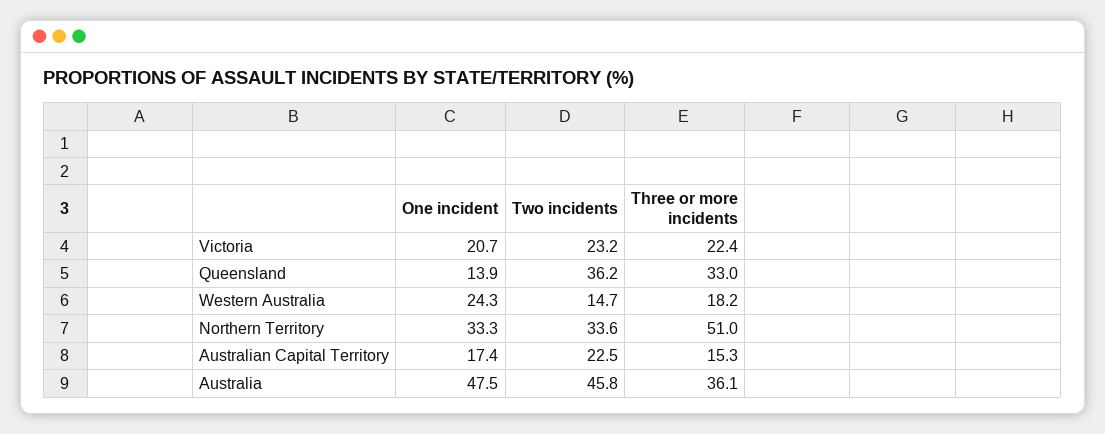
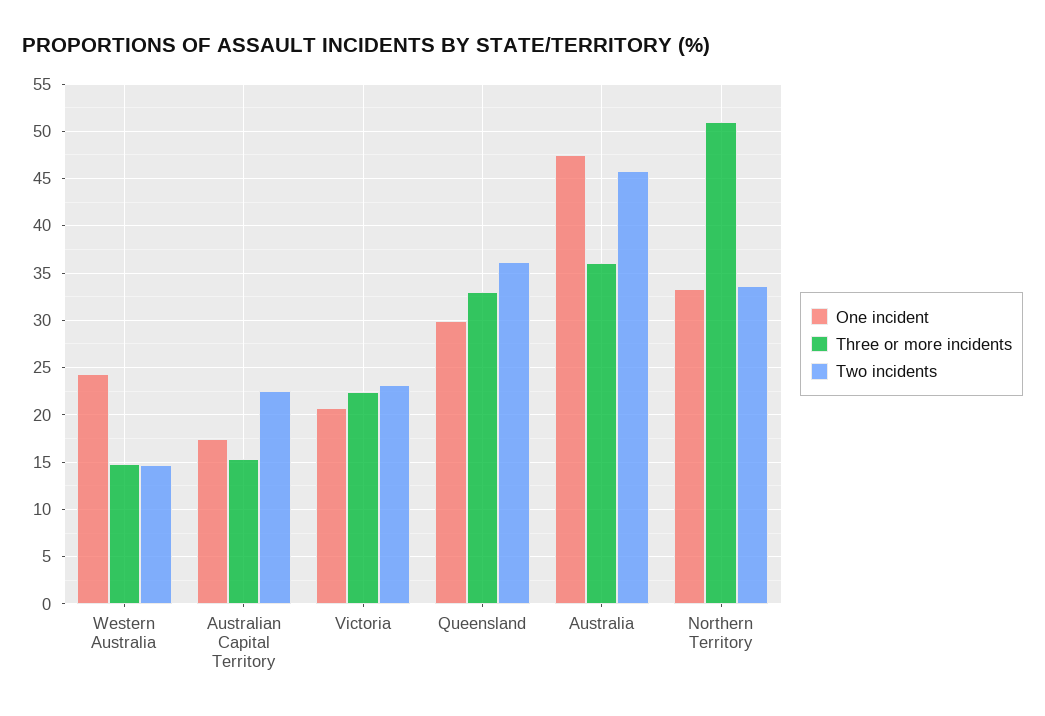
  {
    "One incident": {
      "Victoria": 20.7,
-     "Queensland": 13.9,
+     "Queensland": 30,
      "Western Australia": 24.3,
      "Northern Territory": 33.3,
      "Australian Capital Territory": 17.4,
      "Australia": 47.5
    },
    "Two incidents": {
      "Victoria": 23.2,
      "Queensland": 36.2,
      "Western Australia": 14.7,
      "Northern Territory": 33.6,
      "Australian Capital Territory": 22.5,
      "Australia": 45.8
    },
    "Three or more incidents": {
      "Victoria": 22.4,
      "Queensland": 33,
-     "Western Australia": 18.2,
+     "Western Australia": 15,
      "Northern Territory": 51,
      "Australian Capital Territory": 15.3,
      "Australia": 36.1
    }
  }

